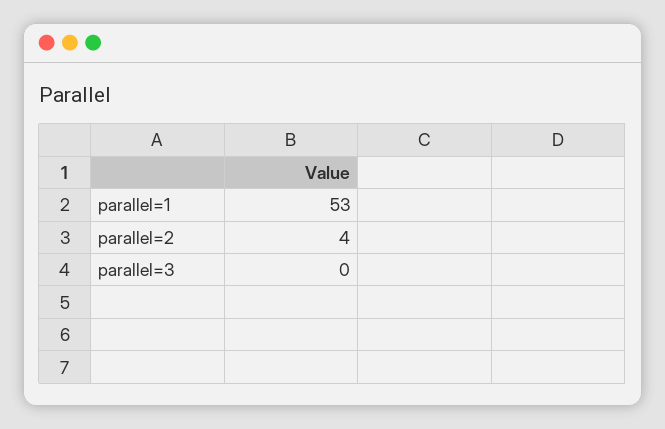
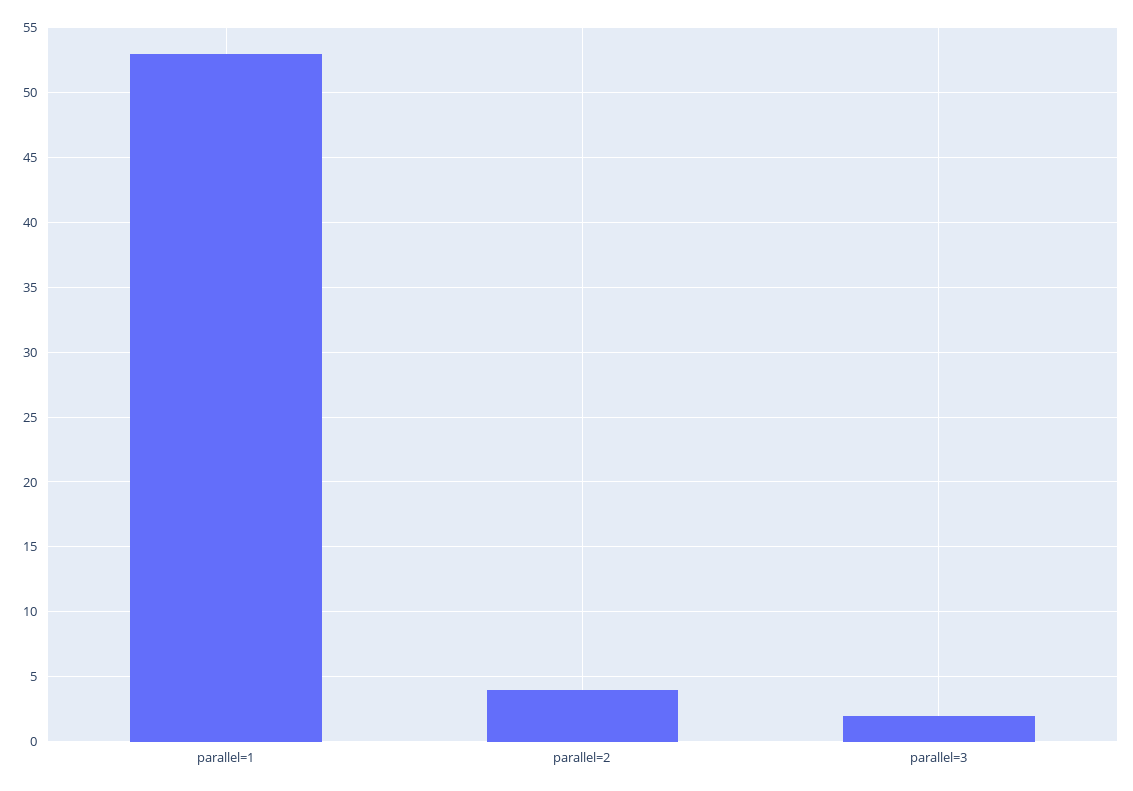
  {
    "parallel=1": 53,
    "parallel=2": 4,
-   "parallel=3": 0
+   "parallel=3": 2
  }

